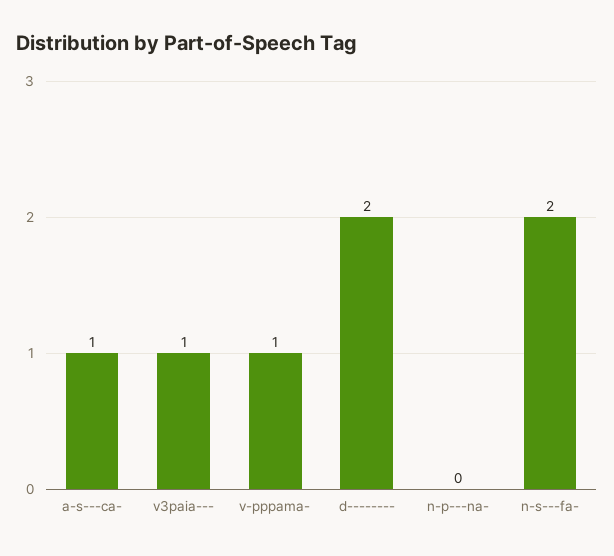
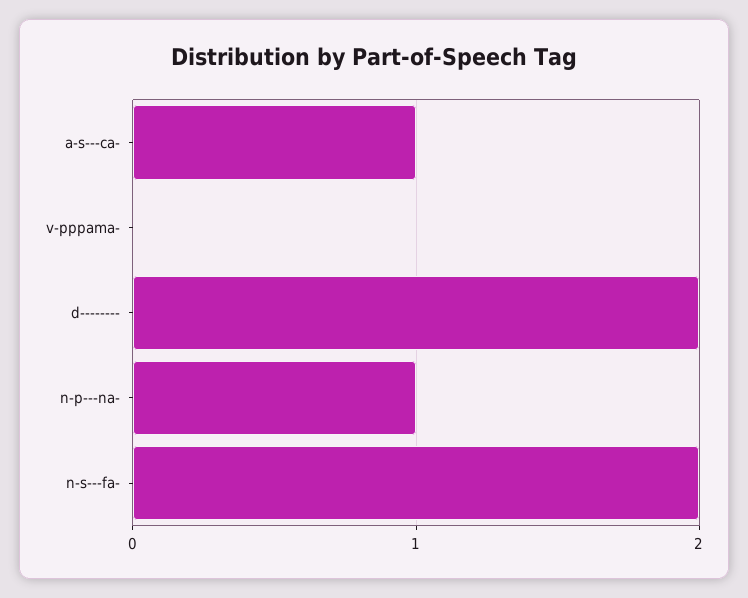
  {
    "a-s---ca-": 1,
-   "v3paia---": 1,
-   "v-pppama-": 1,
+   "v-pppama-": 0,
    "d--------": 2,
-   "n-p---na-": 0,
+   "n-p---na-": 1,
    "n-s---fa-": 2
  }

